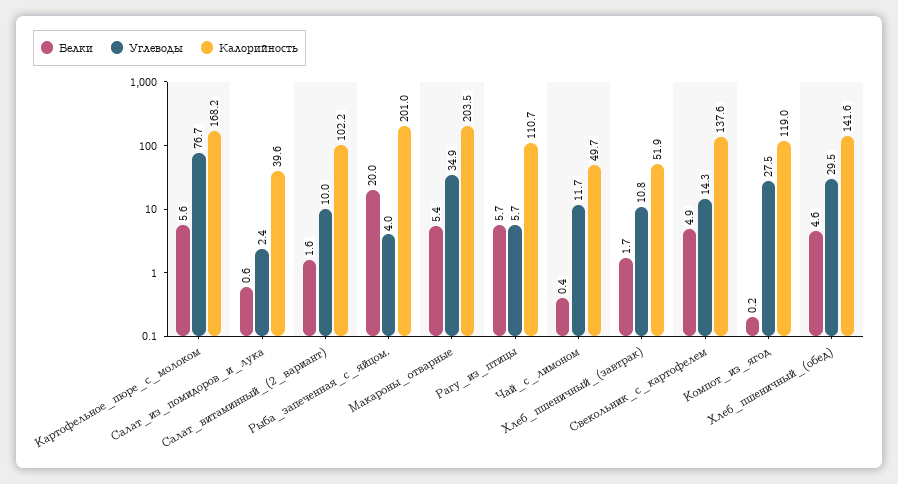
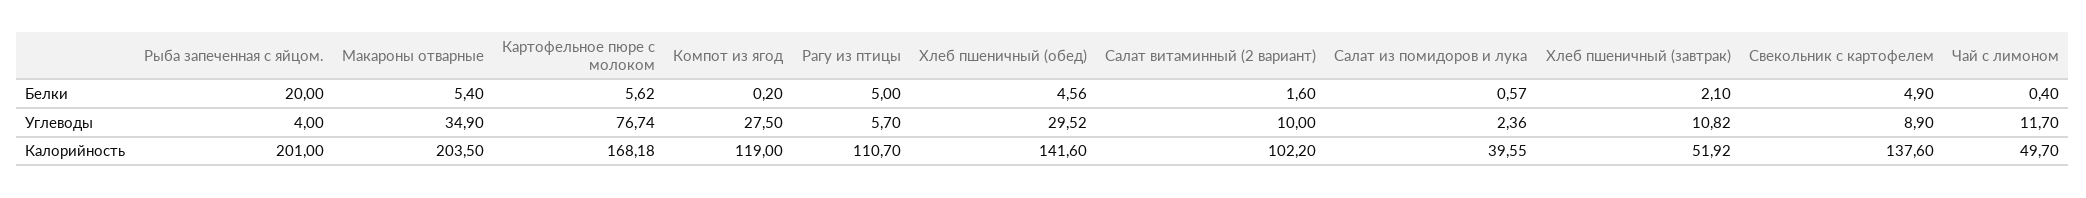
  {
    "Белки": {
      "Картофельное_пюре_с_молоком": 5.62,
      "Салат_из_помидоров_и_лука": 0.57,
      "Салат_витаминный_(2_вариант)": 1.6,
      "Рыба_запеченная_с_яйцом.": 20,
      "Макароны_отварные": 5.4,
-     "Рагу_из_птицы": 5.7,
+     "Рагу_из_птицы": 5,
      "Чай_с_лимоном": 0.4,
-     "Хлеб_пшеничный_(завтрак)": 1.7,
+     "Хлеб_пшеничный_(завтрак)": 2.1,
      "Свекольник_с_картофелем": 4.9,
      "Компот_из_ягод": 0.2,
      "Хлеб_пшеничный_(обед)": 4.56
    },
    "Углеводы": {
      "Картофельное_пюре_с_молоком": 76.74,
      "Салат_из_помидоров_и_лука": 2.36,
      "Салат_витаминный_(2_вариант)": 10,
      "Рыба_запеченная_с_яйцом.": 4,
      "Макароны_отварные": 34.9,
      "Рагу_из_птицы": 5.7,
      "Чай_с_лимоном": 11.7,
      "Хлеб_пшеничный_(завтрак)": 10.82,
-     "Свекольник_с_картофелем": 14.3,
+     "Свекольник_с_картофелем": 8.9,
      "Компот_из_ягод": 27.5,
      "Хлеб_пшеничный_(обед)": 29.52
    },
    "Калорийность": {
      "Картофельное_пюре_с_молоком": 168.18,
      "Салат_из_помидоров_и_лука": 39.55,
      "Салат_витаминный_(2_вариант)": 102.2,
      "Рыба_запеченная_с_яйцом.": 201,
      "Макароны_отварные": 203.5,
      "Рагу_из_птицы": 110.7,
      "Чай_с_лимоном": 49.7,
      "Хлеб_пшеничный_(завтрак)": 51.92,
      "Свекольник_с_картофелем": 137.6,
      "Компот_из_ягод": 119,
      "Хлеб_пшеничный_(обед)": 141.6
    }
  }

